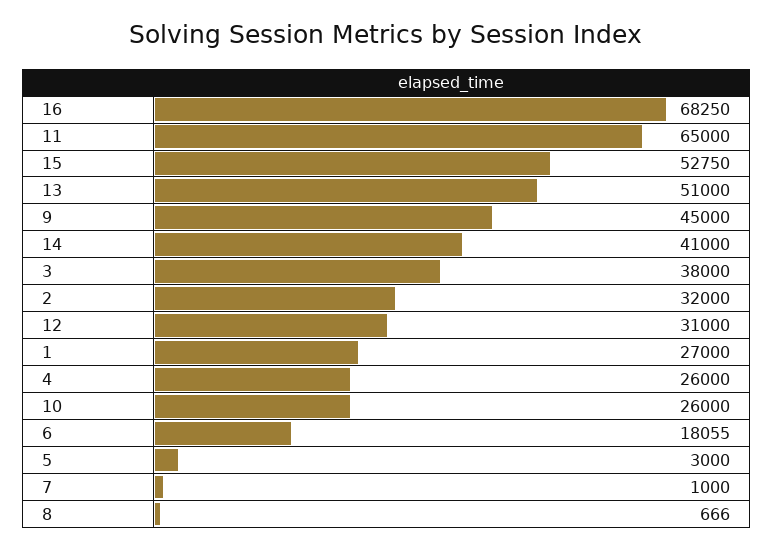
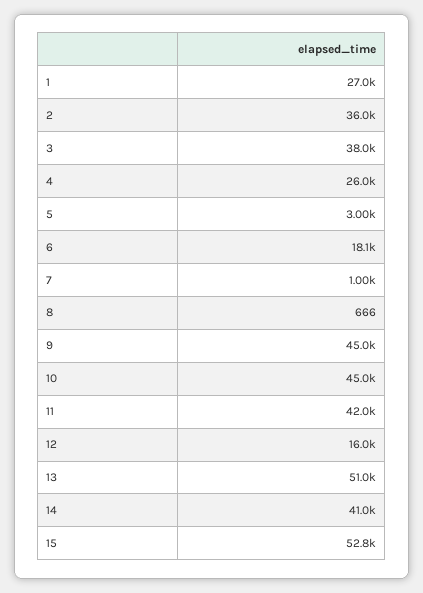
  {
-   "16": 68250,
-   "11": 65000,
+   "11": 42000,
    "15": 52750,
    "13": 51000,
    "9": 45000,
    "14": 41000,
    "3": 38000,
-   "2": 32000,
+   "2": 36000,
-   "12": 31000,
+   "12": 16000,
    "1": 27000,
    "4": 26000,
-   "10": 26000,
+   "10": 45000,
    "6": 18055,
    "5": 3000,
    "7": 1000,
    "8": 666
  }

